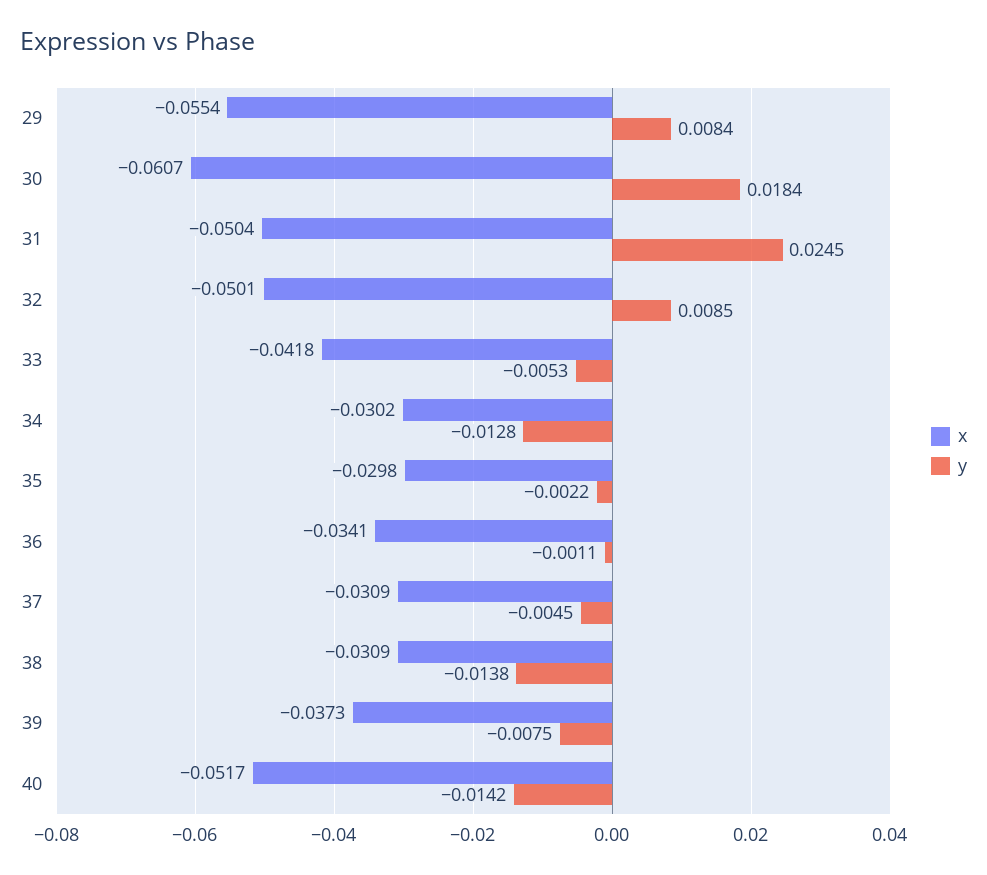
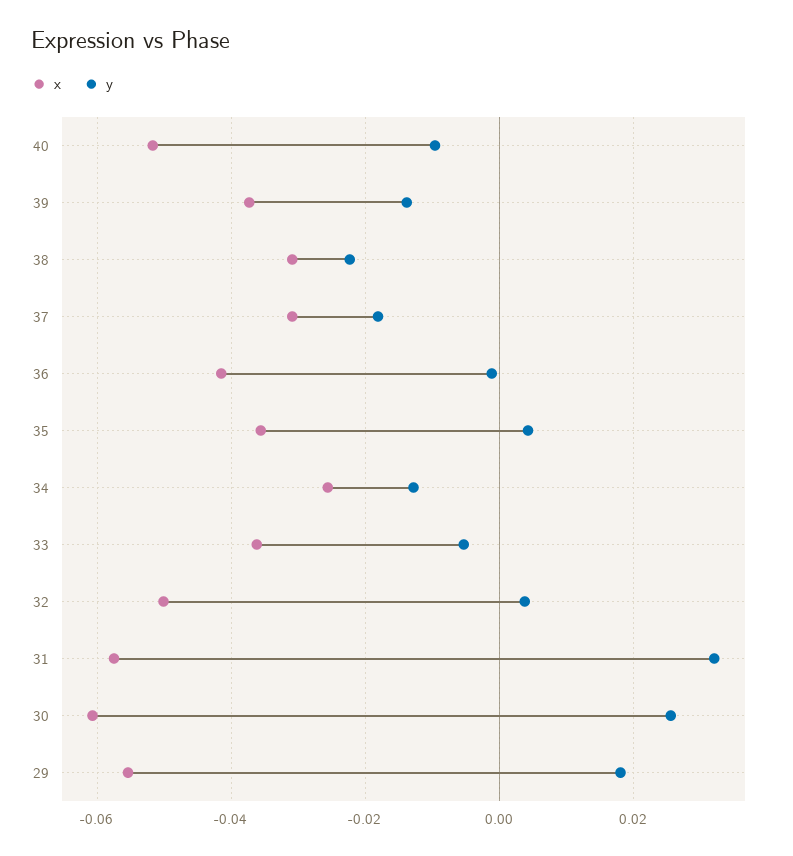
  {
    "x": {
      "29": -0.0554,
      "30": -0.0607,
-     "31": -0.0504,
+     "31": -0.058,
      "32": -0.0501,
-     "33": -0.0418,
+     "33": -0.036,
-     "34": -0.0302,
+     "34": -0.026,
-     "35": -0.0298,
+     "35": -0.036,
-     "36": -0.0341,
+     "36": -0.042,
      "37": -0.0309,
      "38": -0.0309,
      "39": -0.0373,
      "40": -0.0517
    },
    "y": {
-     "29": 0.0084,
+     "29": 0.018,
-     "30": 0.0184,
+     "30": 0.026,
-     "31": 0.0245,
+     "31": 0.032,
-     "32": 0.0085,
+     "32": 0.004,
      "33": -0.0053,
      "34": -0.0128,
-     "35": -0.0022,
+     "35": 0.004,
      "36": -0.0011,
-     "37": -0.0045,
+     "37": -0.018,
-     "38": -0.0138,
+     "38": -0.022,
-     "39": -0.0075,
+     "39": -0.014,
-     "40": -0.0142
+     "40": -0.01
    }
  }

